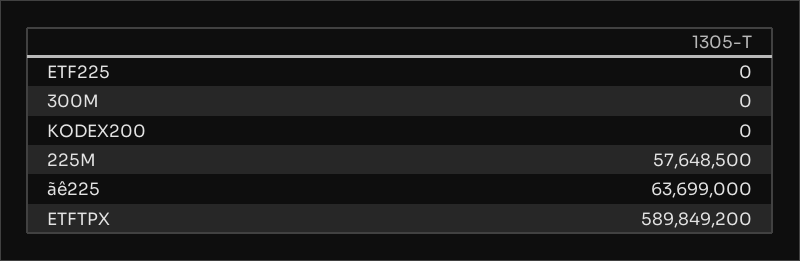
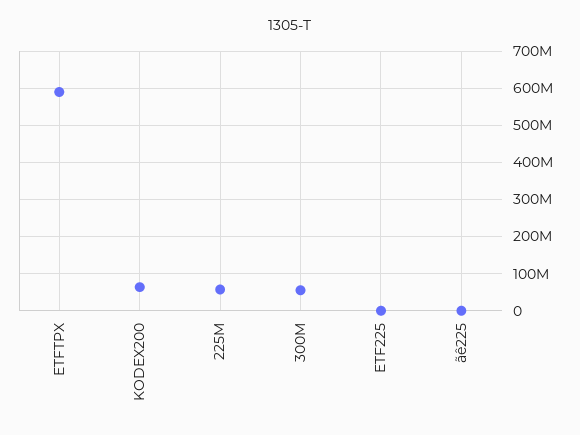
  {
    "ETF225": 0,
-   "300M": 0,
+   "300M": 60000000,
-   "KODEX200": 0,
+   "KODEX200": 60000000,
    "225M": 57648500,
-   "ãê225": 63699000,
+   "ãê225": 0,
    "ETFTPX": 589849200
  }

